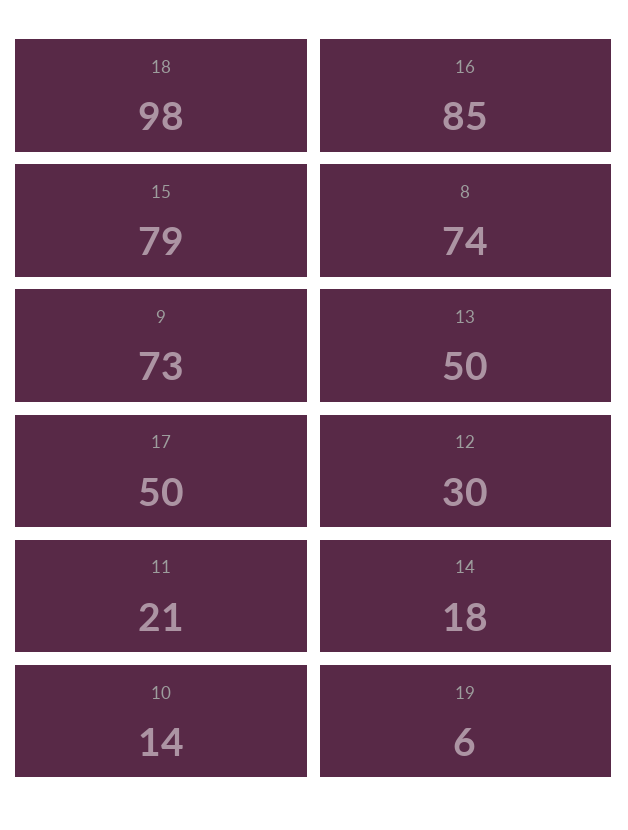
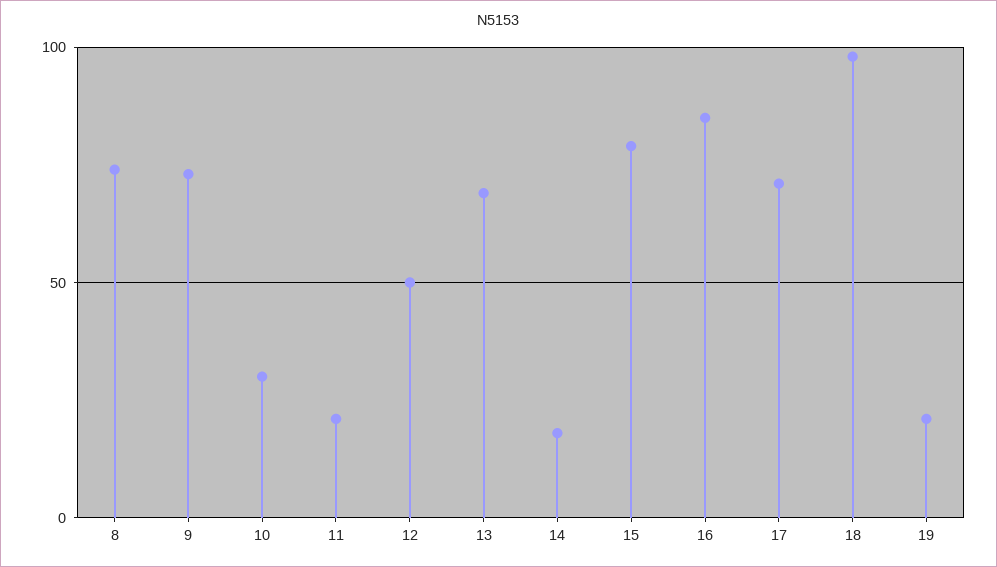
  {
    "18": 98,
    "16": 85,
    "15": 79,
    "8": 74,
    "9": 73,
-   "13": 50,
+   "13": 70,
-   "17": 50,
+   "17": 70,
-   "12": 30,
+   "12": 50,
    "11": 21,
    "14": 18,
-   "10": 14,
+   "10": 30,
-   "19": 6
+   "19": 20
  }

